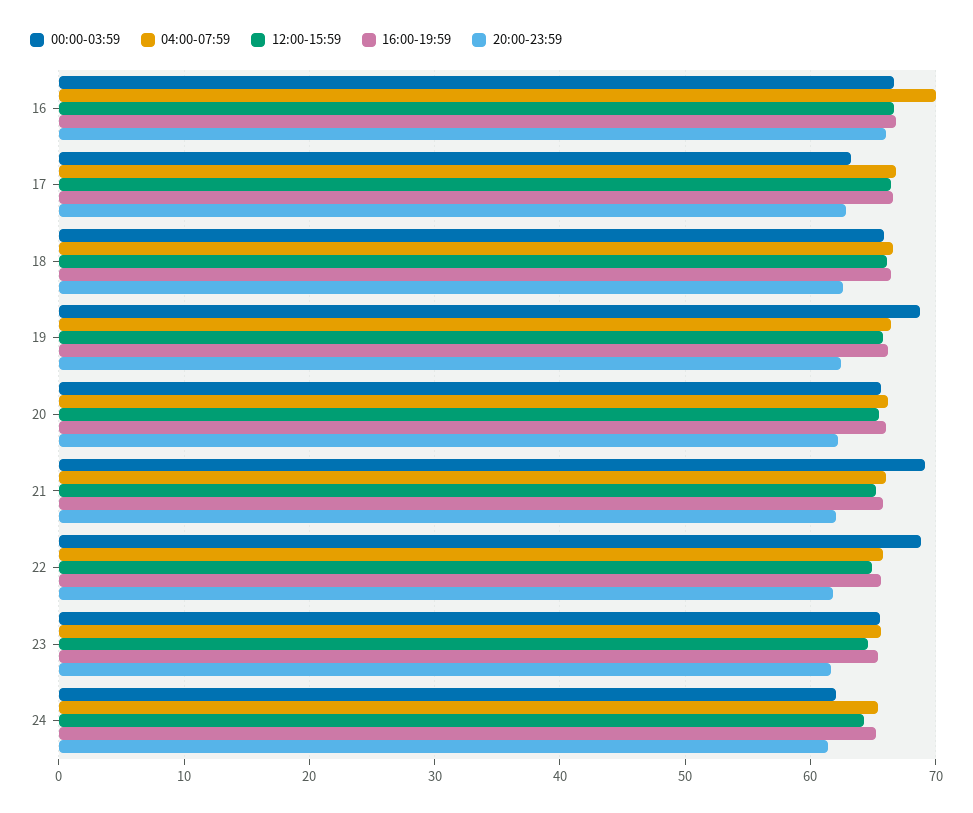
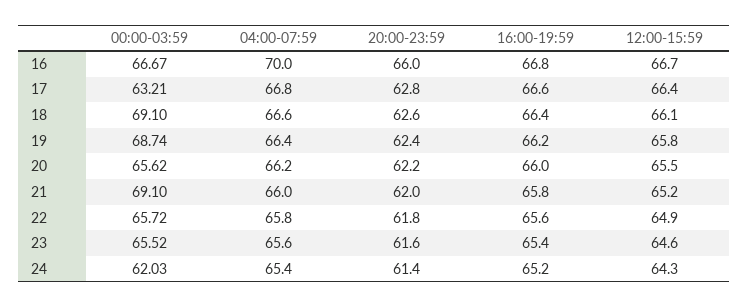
  {
    "00:00-03:59": {
      "16": 66.67,
      "17": 63.21,
-     "18": 66,
+     "18": 69.1,
      "19": 68.74,
      "20": 65.62,
      "21": 69.1,
-     "22": 69,
+     "22": 65.72,
      "23": 65.52,
      "24": 62.03
    },
    "04:00-07:59": {
      "16": 70,
      "17": 66.8,
      "18": 66.6,
      "19": 66.4,
      "20": 66.2,
      "21": 66,
      "22": 65.8,
      "23": 65.6,
      "24": 65.4
    },
    "12:00-15:59": {
      "16": 66.7,
      "17": 66.4,
      "18": 66.1,
      "19": 65.8,
      "20": 65.5,
      "21": 65.2,
      "22": 64.9,
      "23": 64.6,
      "24": 64.3
    },
    "16:00-19:59": {
      "16": 66.8,
      "17": 66.6,
      "18": 66.4,
      "19": 66.2,
      "20": 66,
      "21": 65.8,
      "22": 65.6,
      "23": 65.4,
      "24": 65.2
    },
    "20:00-23:59": {
      "16": 66,
      "17": 62.8,
      "18": 62.6,
      "19": 62.4,
      "20": 62.2,
      "21": 62,
      "22": 61.8,
      "23": 61.6,
      "24": 61.4
    }
  }

